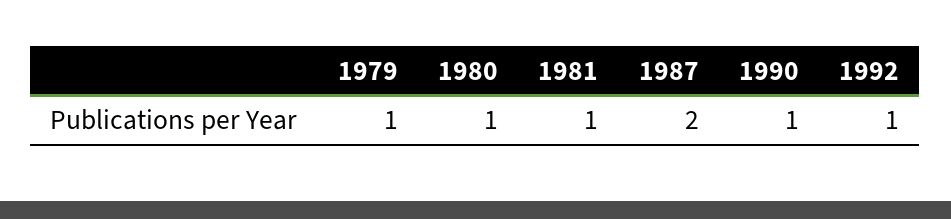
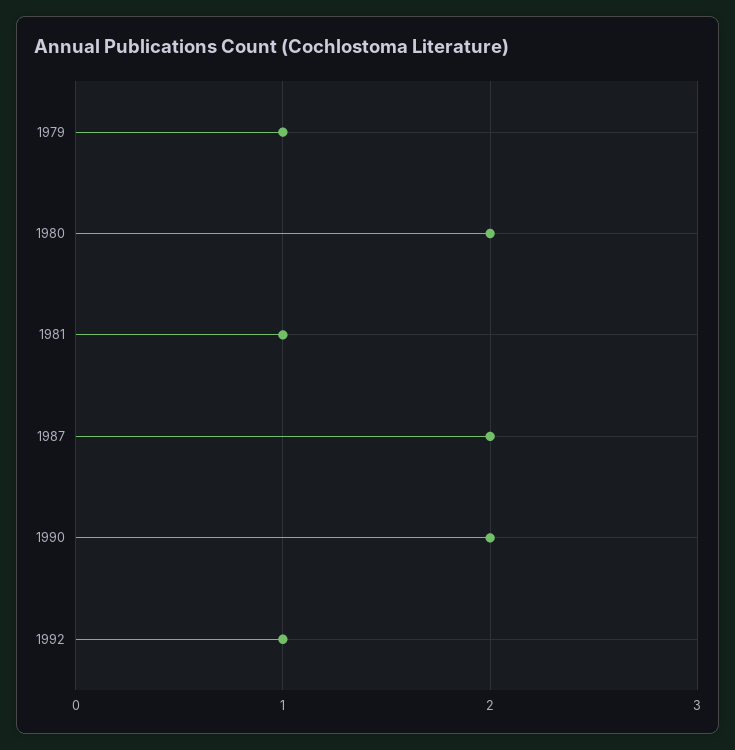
  {
    "1979": 1,
-   "1980": 1,
+   "1980": 2,
    "1981": 1,
    "1987": 2,
-   "1990": 1,
+   "1990": 2,
    "1992": 1
  }

